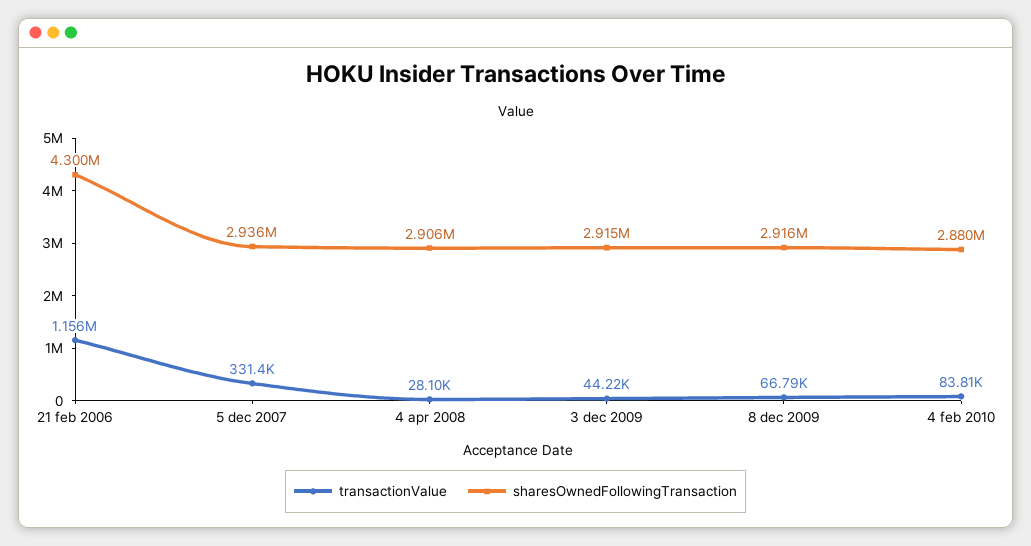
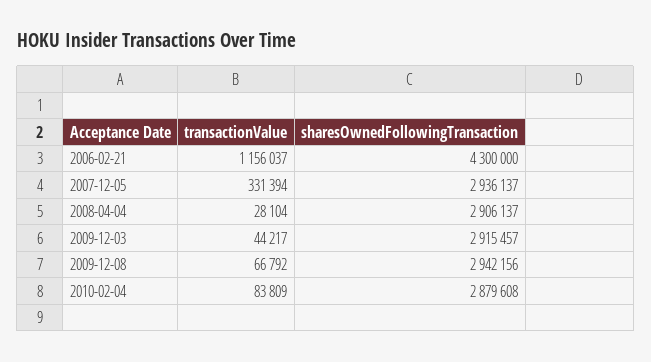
  {
    "transactionValue": {
      "21 feb 2006": 1156037,
      "5 dec 2007": 331394,
      "4 apr 2008": 28104,
      "3 dec 2009": 44217,
      "8 dec 2009": 66792,
      "4 feb 2010": 83809
    },
    "sharesOwnedFollowingTransaction": {
      "21 feb 2006": 4300000,
      "5 dec 2007": 2936137,
      "4 apr 2008": 2906137,
      "3 dec 2009": 2915457,
-     "8 dec 2009": 2916000,
+     "8 dec 2009": 2942156,
      "4 feb 2010": 2879608
    }
  }

